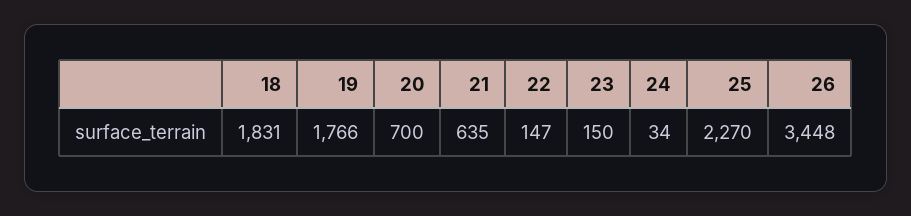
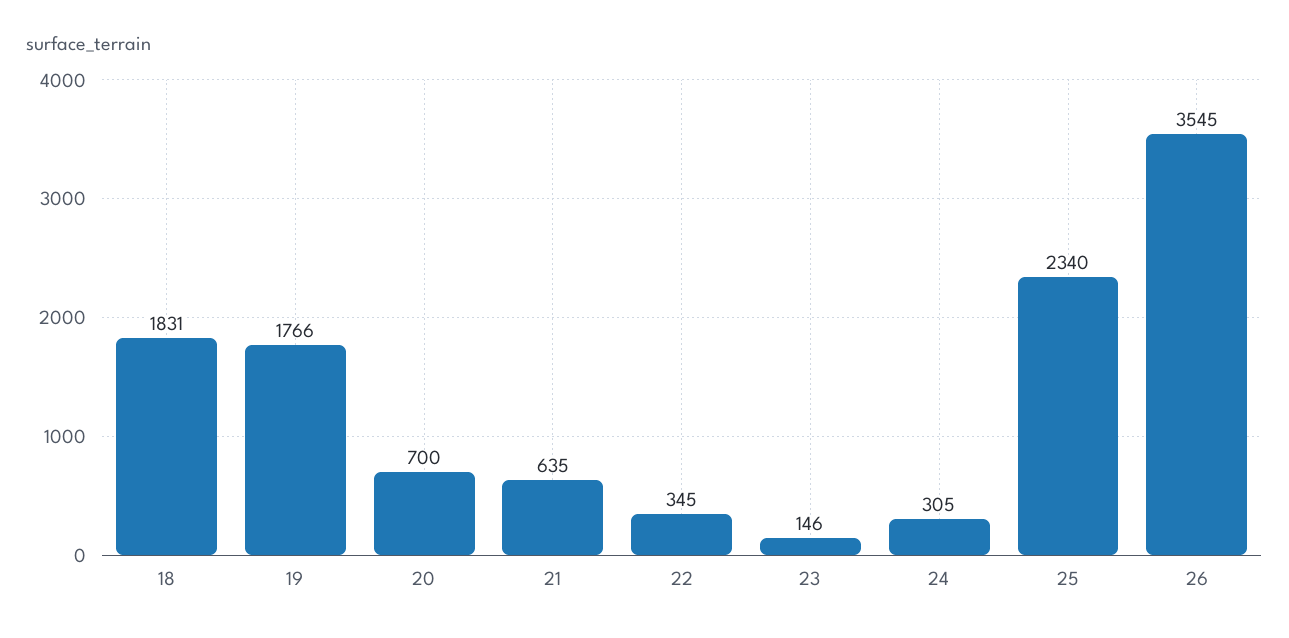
  {
    "18": 1831,
    "19": 1766,
    "20": 700,
    "21": 635,
-   "22": 147,
+   "22": 345,
-   "23": 150,
+   "23": 146,
-   "24": 34,
+   "24": 305,
-   "25": 2270,
+   "25": 2340,
-   "26": 3448
+   "26": 3545
  }

